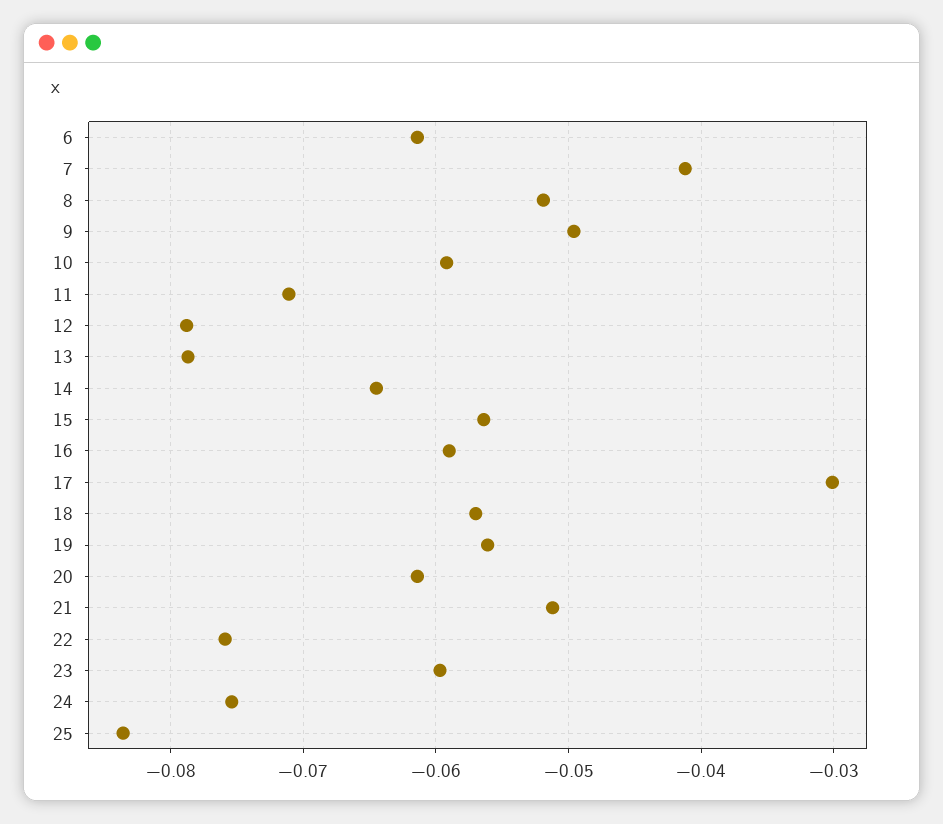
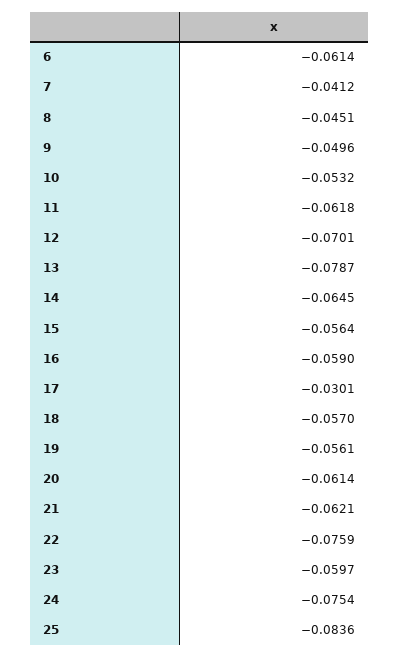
  {
    "6": -0.0614,
    "7": -0.0412,
-   "8": -0.052,
+   "8": -0.0451,
    "9": -0.0496,
-   "10": -0.059,
+   "10": -0.0532,
-   "11": -0.071,
+   "11": -0.0618,
-   "12": -0.079,
+   "12": -0.0701,
    "13": -0.0787,
    "14": -0.0645,
    "15": -0.0564,
    "16": -0.059,
    "17": -0.0301,
    "18": -0.057,
    "19": -0.0561,
    "20": -0.0614,
-   "21": -0.051,
+   "21": -0.0621,
    "22": -0.0759,
    "23": -0.0597,
    "24": -0.0754,
    "25": -0.0836
  }

